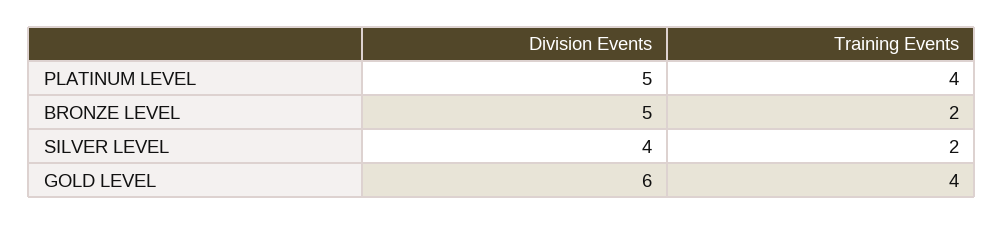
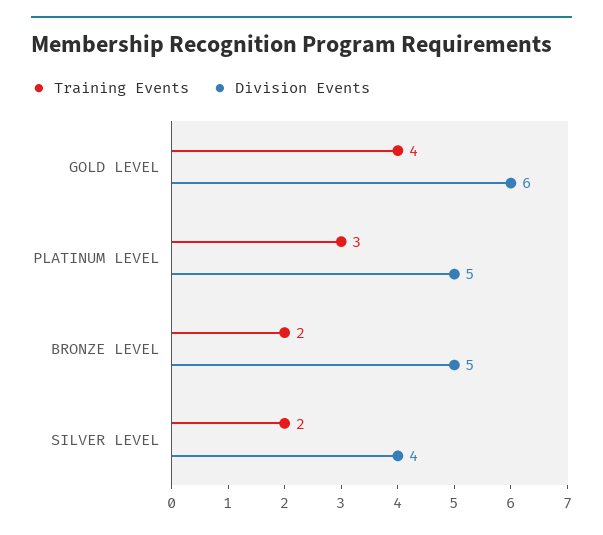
  {
    "Division Events": {
      "PLATINUM LEVEL": 5,
      "BRONZE LEVEL": 5,
      "SILVER LEVEL": 4,
      "GOLD LEVEL": 6
    },
    "Training Events": {
-     "PLATINUM LEVEL": 4,
+     "PLATINUM LEVEL": 3,
      "BRONZE LEVEL": 2,
      "SILVER LEVEL": 2,
      "GOLD LEVEL": 4
    }
  }

